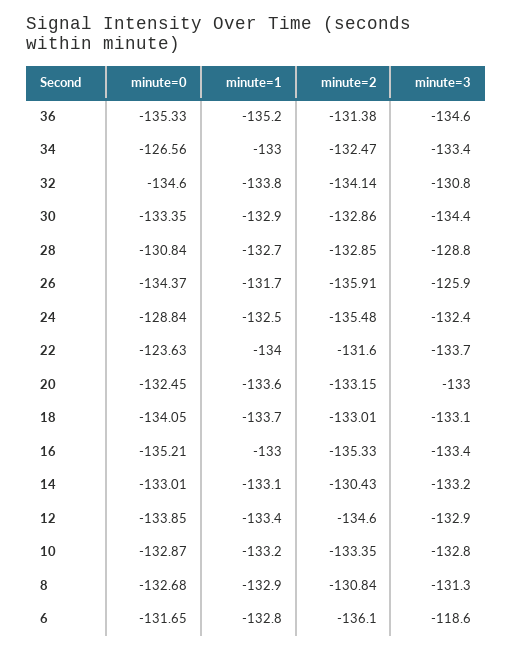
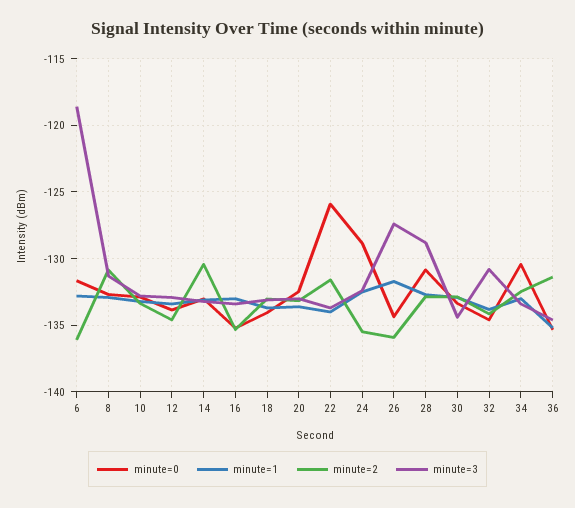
  {
    "minute=0": {
      "36": -135.33,
-     "34": -126.56,
+     "34": -130.5,
      "32": -134.6,
      "30": -133.35,
      "28": -130.84,
      "26": -134.37,
      "24": -128.84,
-     "22": -123.63,
+     "22": -126,
      "20": -132.45,
      "18": -134.05,
      "16": -135.21,
      "14": -133.01,
      "12": -133.85,
      "10": -132.87,
      "8": -132.68,
      "6": -131.65
    },
    "minute=1": {
      "36": -135.2,
      "34": -133,
      "32": -133.8,
      "30": -132.9,
      "28": -132.7,
      "26": -131.7,
      "24": -132.5,
      "22": -134,
      "20": -133.6,
      "18": -133.7,
      "16": -133,
      "14": -133.1,
      "12": -133.4,
      "10": -133.2,
      "8": -132.9,
      "6": -132.8
    },
    "minute=2": {
      "36": -131.38,
      "34": -132.47,
      "32": -134.14,
      "30": -132.86,
      "28": -132.85,
      "26": -135.91,
      "24": -135.48,
      "22": -131.6,
      "20": -133.15,
      "18": -133.01,
      "16": -135.33,
      "14": -130.43,
      "12": -134.6,
      "10": -133.35,
      "8": -130.84,
      "6": -136.1
    },
    "minute=3": {
      "36": -134.6,
      "34": -133.4,
      "32": -130.8,
      "30": -134.4,
      "28": -128.8,
-     "26": -125.9,
+     "26": -127.5,
      "24": -132.4,
      "22": -133.7,
      "20": -133,
      "18": -133.1,
      "16": -133.4,
      "14": -133.2,
      "12": -132.9,
      "10": -132.8,
      "8": -131.3,
      "6": -118.6
    }
  }

